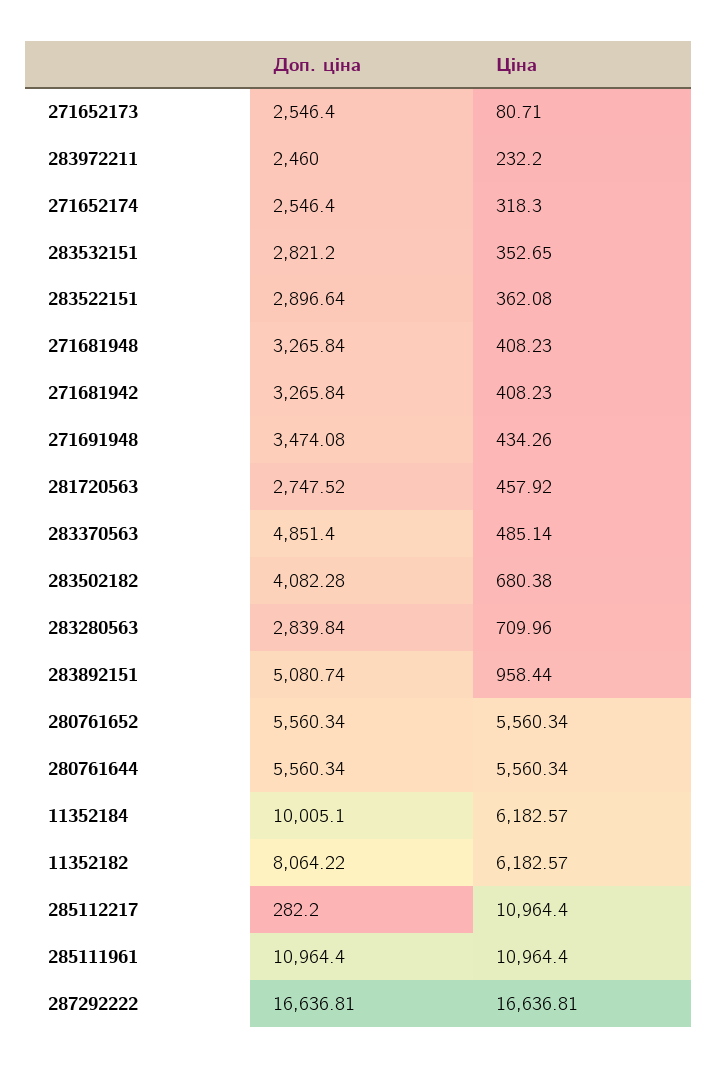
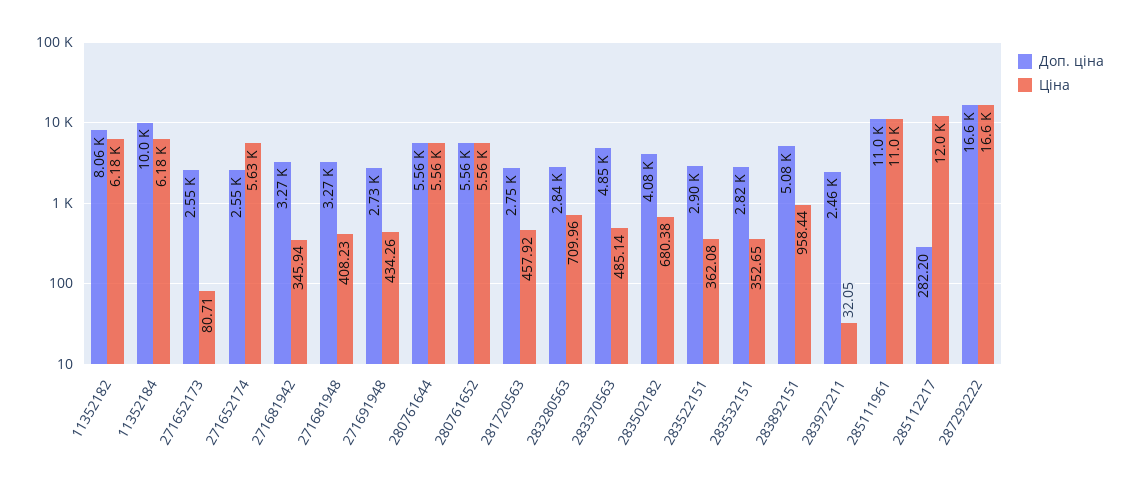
  {
    "Доп. ціна": {
      "271652173": 2546.4,
      "283972211": 2460,
      "271652174": 2546.4,
      "283532151": 2821.2,
      "283522151": 2896.64,
      "271681948": 3265.84,
      "271681942": 3265.84,
-     "271691948": 3474.08,
+     "271691948": 2730,
      "281720563": 2747.52,
      "283370563": 4851.4,
      "283502182": 4082.28,
      "283280563": 2839.84,
      "283892151": 5080.74,
      "280761652": 5560.34,
      "280761644": 5560.34,
      "11352184": 10005.1,
      "11352182": 8064.22,
      "285112217": 282.2,
      "285111961": 10964.4,
      "287292222": 16636.81
    },
    "Ціна": {
      "271652173": 80.71,
-     "283972211": 232.2,
+     "283972211": 32.05,
-     "271652174": 318.3,
+     "271652174": 5630,
      "283532151": 352.65,
      "283522151": 362.08,
      "271681948": 408.23,
-     "271681942": 408.23,
+     "271681942": 345.94,
      "271691948": 434.26,
      "281720563": 457.92,
      "283370563": 485.14,
      "283502182": 680.38,
      "283280563": 709.96,
      "283892151": 958.44,
      "280761652": 5560.34,
      "280761644": 5560.34,
      "11352184": 6182.57,
      "11352182": 6182.57,
-     "285112217": 10964.4,
+     "285112217": 12000,
      "285111961": 10964.4,
      "287292222": 16636.81
    }
  }

